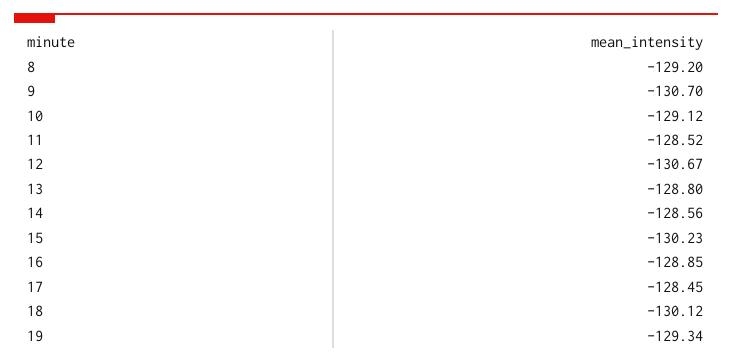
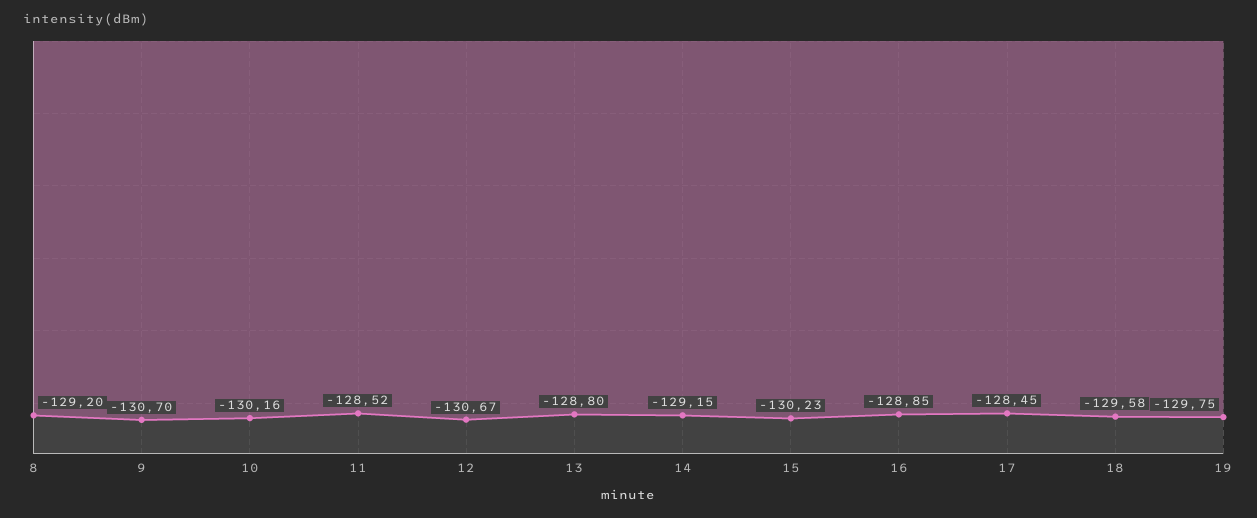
  {
    "8": -129.2,
    "9": -130.7,
-   "10": -129.12,
+   "10": -130.16,
    "11": -128.52,
    "12": -130.67,
    "13": -128.8,
-   "14": -128.56,
+   "14": -129.15,
    "15": -130.23,
    "16": -128.85,
    "17": -128.45,
-   "18": -130.12,
+   "18": -129.58,
-   "19": -129.34
+   "19": -129.75
  }

